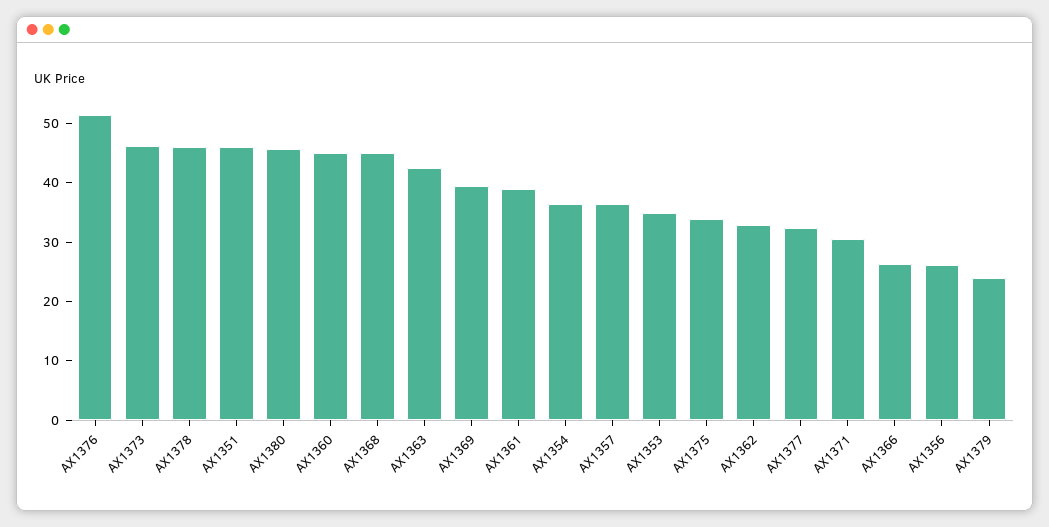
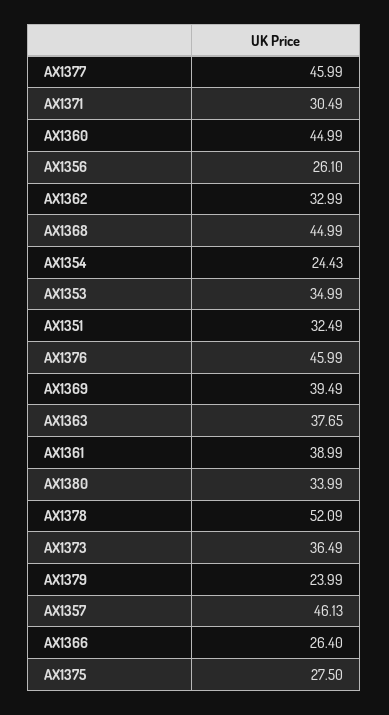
  {
-   "AX1376": 52,
+   "AX1376": 45.99,
-   "AX1373": 46,
+   "AX1373": 36.49,
-   "AX1378": 46,
+   "AX1378": 52.09,
-   "AX1351": 46,
+   "AX1351": 32.49,
-   "AX1380": 46,
+   "AX1380": 33.99,
    "AX1360": 44.99,
    "AX1368": 44.99,
-   "AX1363": 42,
+   "AX1363": 37.65,
    "AX1369": 39.49,
    "AX1361": 38.99,
-   "AX1354": 36,
+   "AX1354": 24.43,
-   "AX1357": 36,
+   "AX1357": 46.13,
    "AX1353": 34.99,
-   "AX1375": 34,
+   "AX1375": 27.5,
    "AX1362": 32.99,
-   "AX1377": 32,
+   "AX1377": 45.99,
    "AX1371": 30.49,
    "AX1366": 26.4,
    "AX1356": 26.1,
    "AX1379": 23.99
  }

